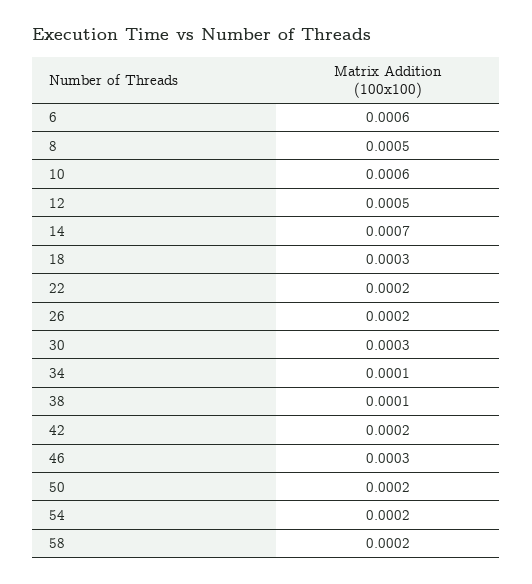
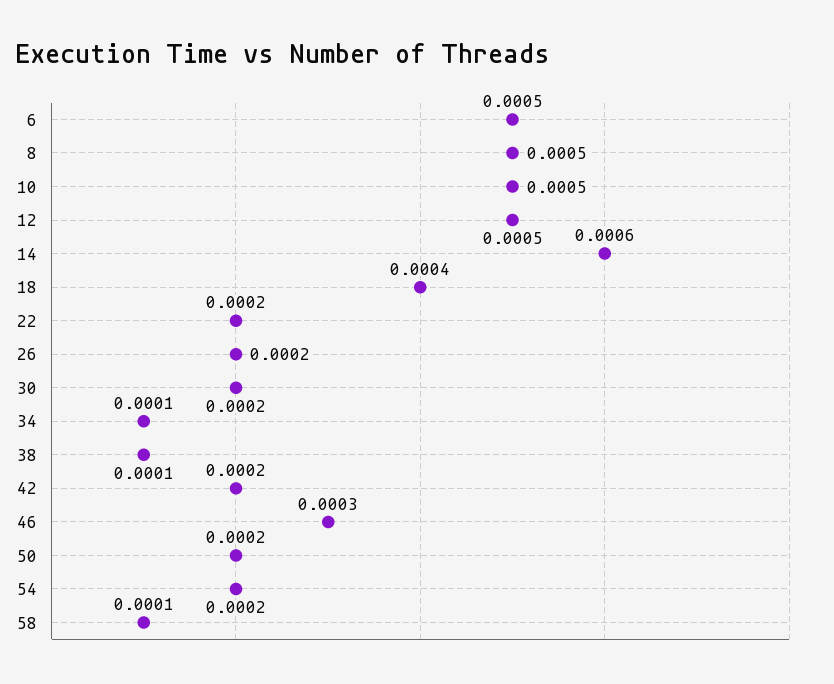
  {
-   "6": 0.0006,
+   "6": 0.0005,
    "8": 0.0005,
-   "10": 0.0006,
+   "10": 0.0005,
    "12": 0.0005,
-   "14": 0.0007,
+   "14": 0.0006,
-   "18": 0.0003,
+   "18": 0.0004,
    "22": 0.0002,
    "26": 0.0002,
-   "30": 0.0003,
+   "30": 0.0002,
    "34": 0.0001,
    "38": 0.0001,
    "42": 0.0002,
    "46": 0.0003,
    "50": 0.0002,
    "54": 0.0002,
-   "58": 0.0002
+   "58": 0.0001
  }

